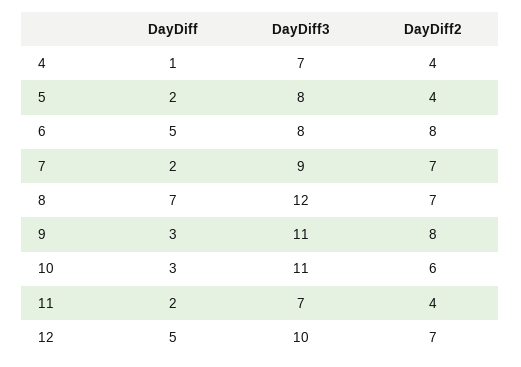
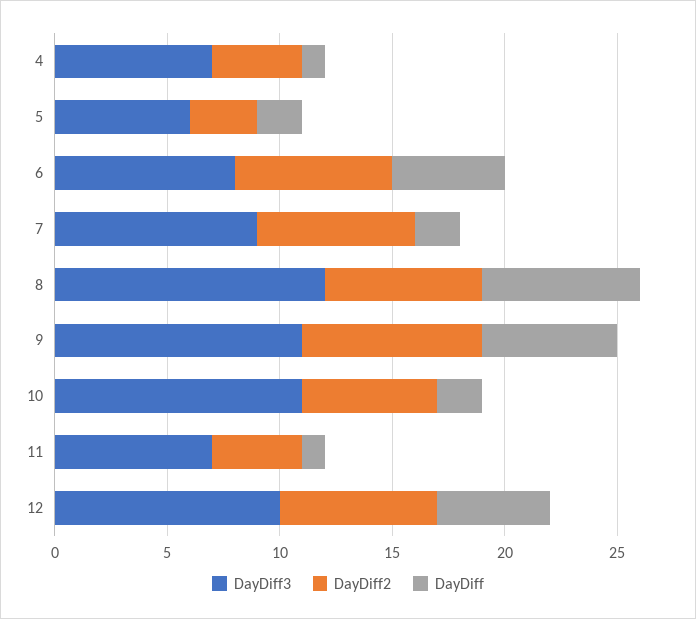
  {
    "DayDiff": {
      "4": 1,
      "5": 2,
      "6": 5,
      "7": 2,
      "8": 7,
-     "9": 3,
+     "9": 6,
-     "10": 3,
+     "10": 2,
-     "11": 2,
+     "11": 1,
      "12": 5
    },
    "DayDiff3": {
      "4": 7,
-     "5": 8,
+     "5": 6,
      "6": 8,
      "7": 9,
      "8": 12,
      "9": 11,
      "10": 11,
      "11": 7,
      "12": 10
    },
    "DayDiff2": {
      "4": 4,
-     "5": 4,
+     "5": 3,
-     "6": 8,
+     "6": 7,
      "7": 7,
      "8": 7,
      "9": 8,
      "10": 6,
      "11": 4,
      "12": 7
    }
  }

